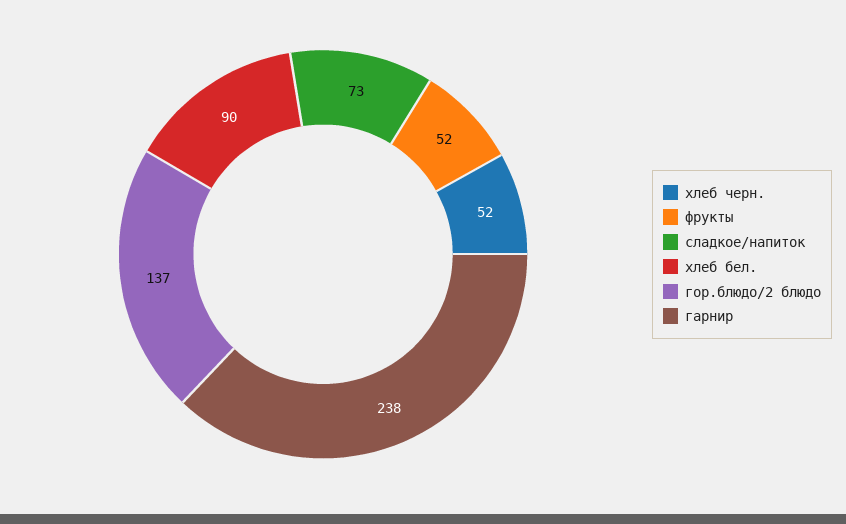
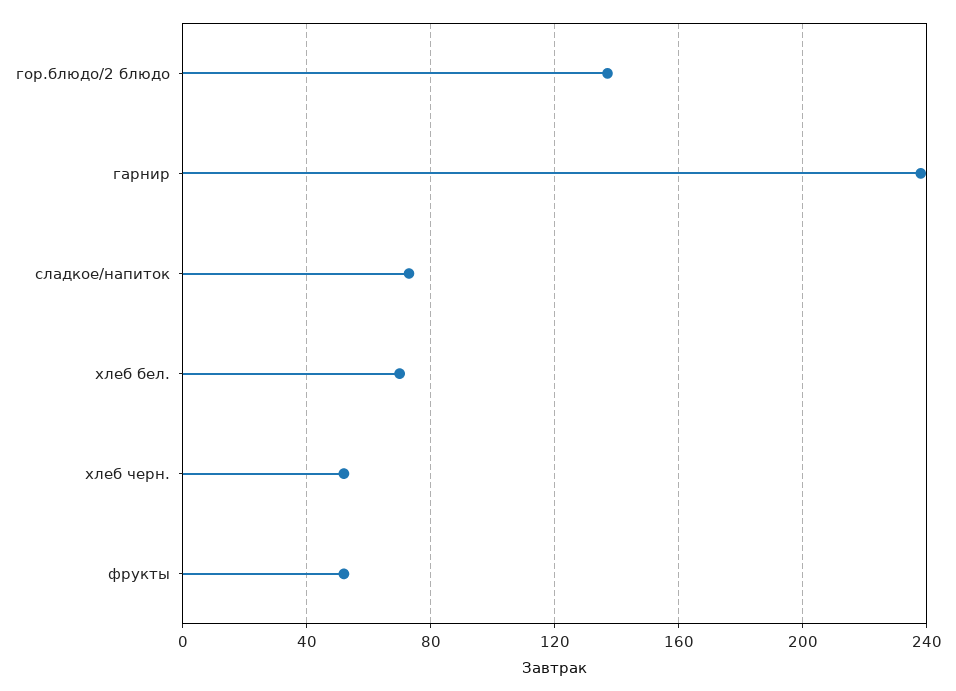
  {
    "хлеб черн.": 52,
    "фрукты": 52,
    "сладкое/напиток": 73,
-   "хлеб бел.": 90,
+   "хлеб бел.": 70,
    "гор.блюдо/2 блюдо": 137,
    "гарнир": 238
  }

